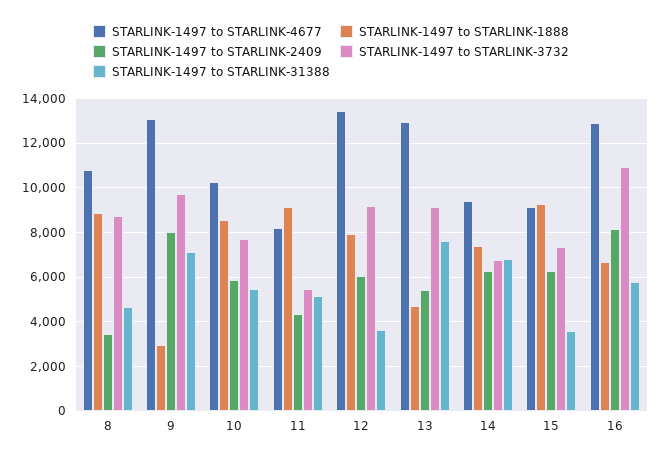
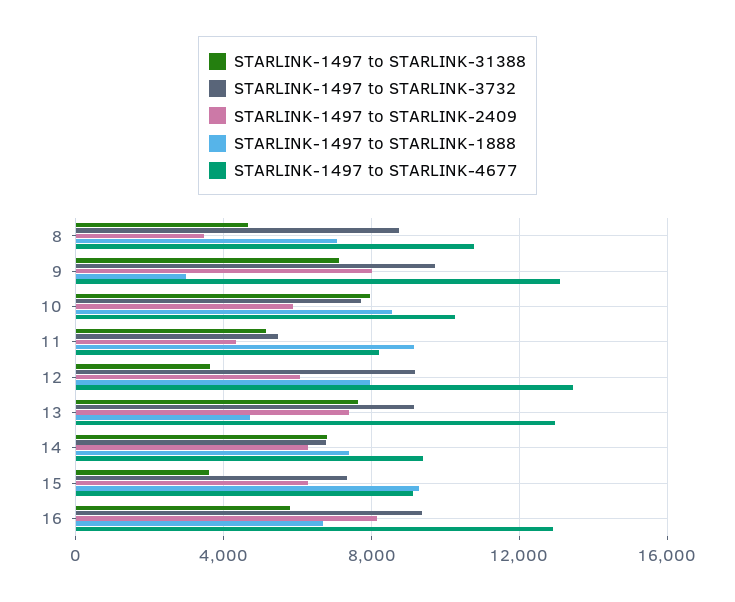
  {
    "STARLINK-1497 to STARLINK-4677": {
      "8": 11000,
      "9": 13000,
      "10": 10500,
      "11": 8000,
      "12": 13500,
      "13": 13000,
      "14": 9500,
      "15": 9000,
      "16": 13000
    },
    "STARLINK-1497 to STARLINK-1888": {
-     "8": 9000,
+     "8": 7000,
      "9": 3000,
      "10": 8500,
      "11": 9000,
      "12": 8000,
      "13": 4500,
      "14": 7500,
      "15": 9500,
      "16": 6500
    },
    "STARLINK-1497 to STARLINK-2409": {
      "8": 3500,
      "9": 8000,
      "10": 6000,
      "11": 4500,
      "12": 6000,
-     "13": 5500,
+     "13": 7500,
      "14": 6500,
      "15": 6500,
      "16": 8000
    },
    "STARLINK-1497 to STARLINK-3732": {
      "8": 8500,
      "9": 9500,
      "10": 7500,
      "11": 5500,
      "12": 9000,
      "13": 9000,
      "14": 7000,
      "15": 7500,
-     "16": 11000
+     "16": 9500
    },
    "STARLINK-1497 to STARLINK-31388": {
      "8": 4500,
      "9": 7000,
-     "10": 5500,
+     "10": 8000,
      "11": 5000,
      "12": 3500,
      "13": 7500,
      "14": 7000,
      "15": 3500,
      "16": 6000
    }
  }

